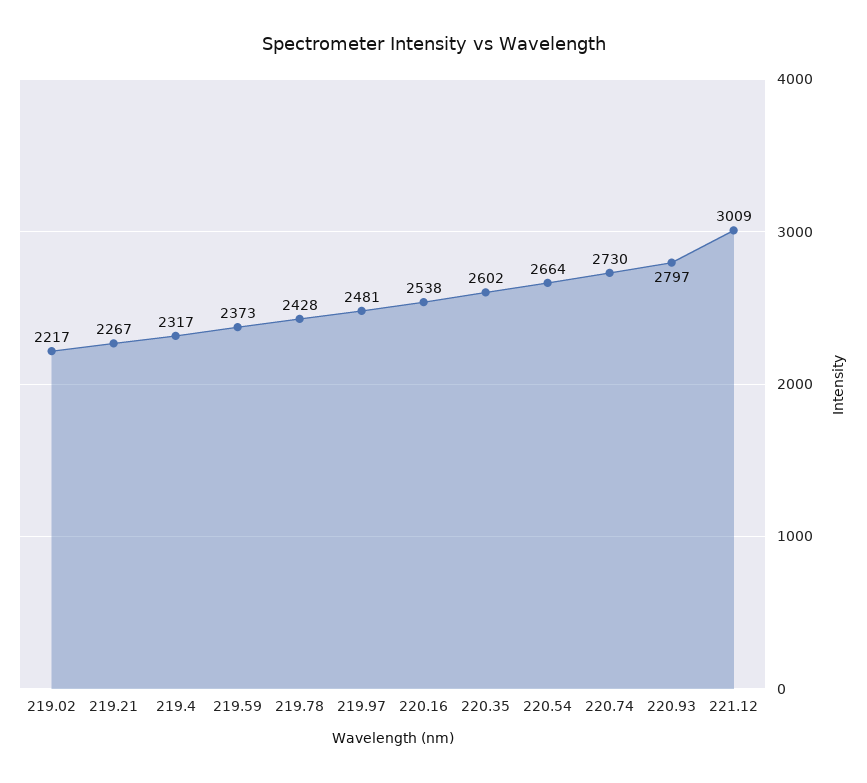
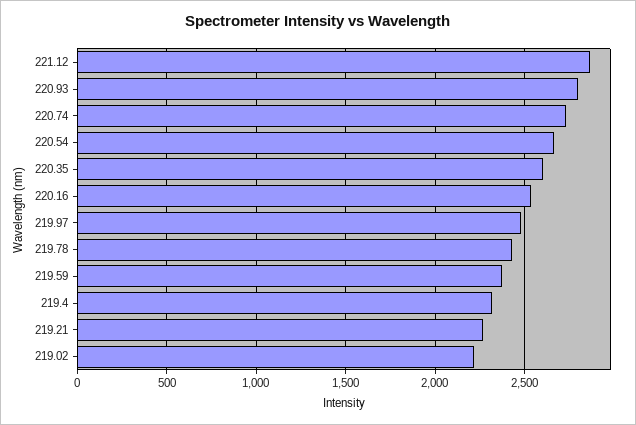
  {
    "219.02": 2217,
    "219.21": 2267,
    "219.4": 2317,
    "219.59": 2373,
    "219.78": 2428,
    "219.97": 2481,
    "220.16": 2538,
    "220.35": 2602,
    "220.54": 2664,
    "220.74": 2730,
    "220.93": 2797,
-   "221.12": 3009
+   "221.12": 2850
  }

